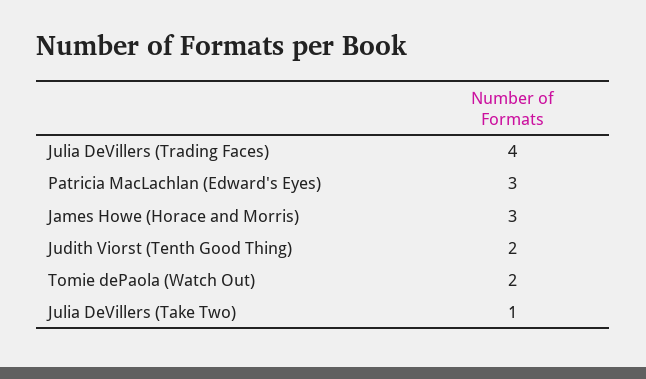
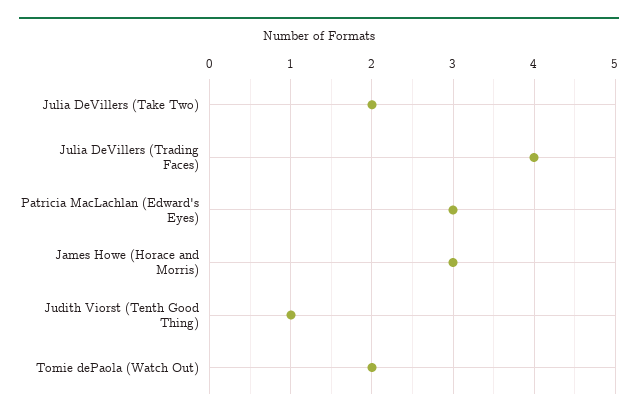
  {
    "Julia DeVillers (Trading Faces)": 4,
    "Patricia MacLachlan (Edward's Eyes)": 3,
    "James Howe (Horace and Morris)": 3,
-   "Judith Viorst (Tenth Good Thing)": 2,
+   "Judith Viorst (Tenth Good Thing)": 1,
    "Tomie dePaola (Watch Out)": 2,
-   "Julia DeVillers (Take Two)": 1
+   "Julia DeVillers (Take Two)": 2
  }

